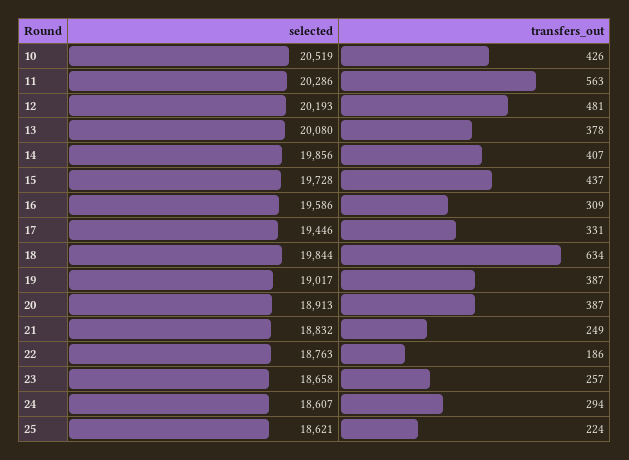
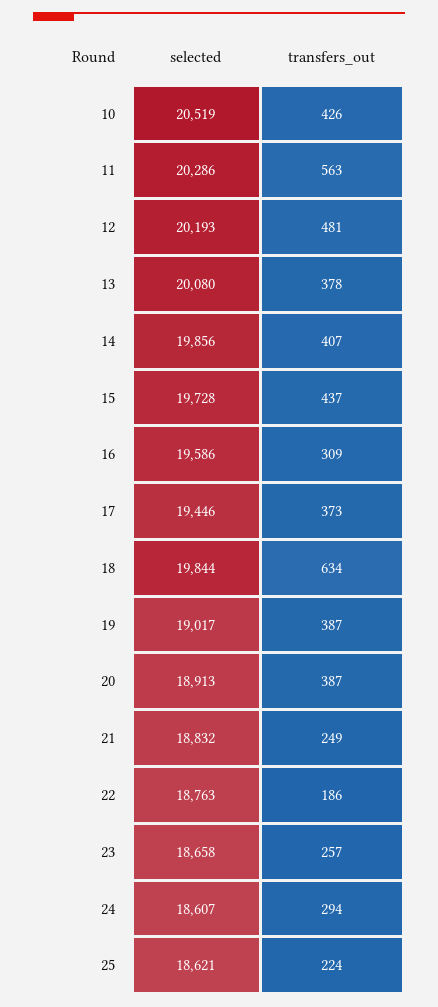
  {
    "selected": {
      "10": 20519,
      "11": 20286,
      "12": 20193,
      "13": 20080,
      "14": 19856,
      "15": 19728,
      "16": 19586,
      "17": 19446,
      "18": 19844,
      "19": 19017,
      "20": 18913,
      "21": 18832,
      "22": 18763,
      "23": 18658,
      "24": 18607,
      "25": 18621
    },
    "transfers_out": {
      "10": 426,
      "11": 563,
      "12": 481,
      "13": 378,
      "14": 407,
      "15": 437,
      "16": 309,
-     "17": 331,
+     "17": 373,
      "18": 634,
      "19": 387,
      "20": 387,
      "21": 249,
      "22": 186,
      "23": 257,
      "24": 294,
      "25": 224
    }
  }

